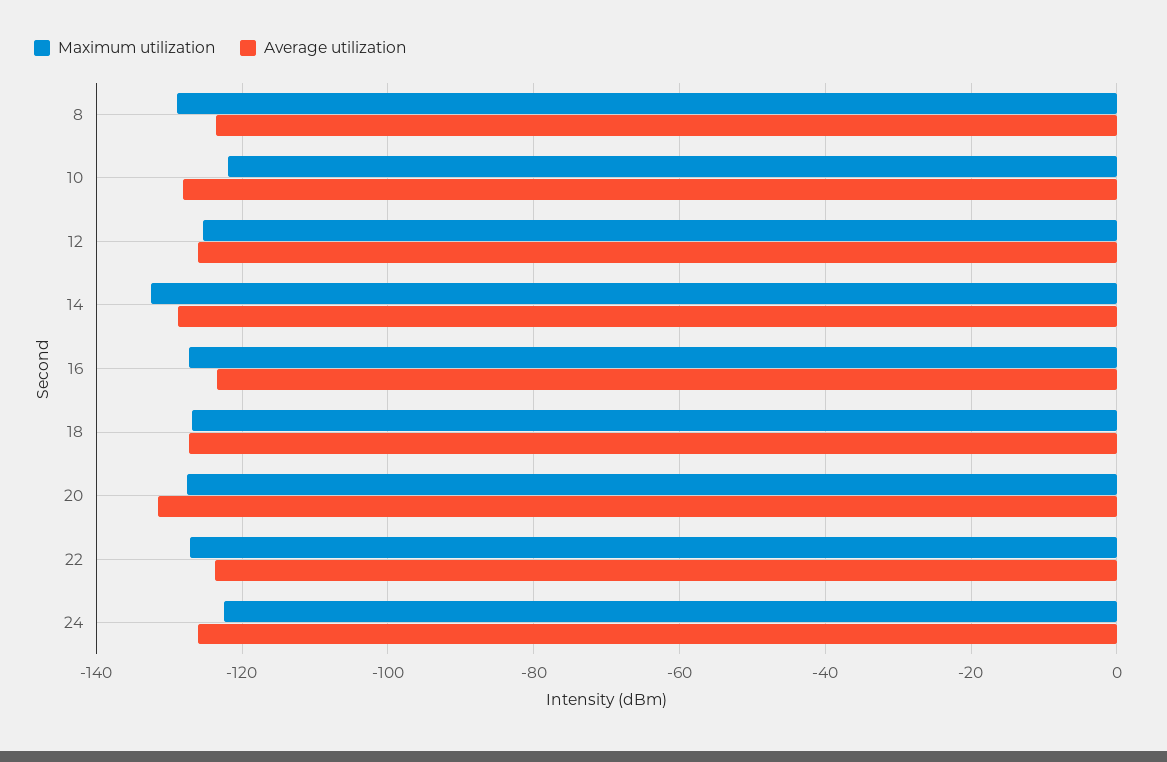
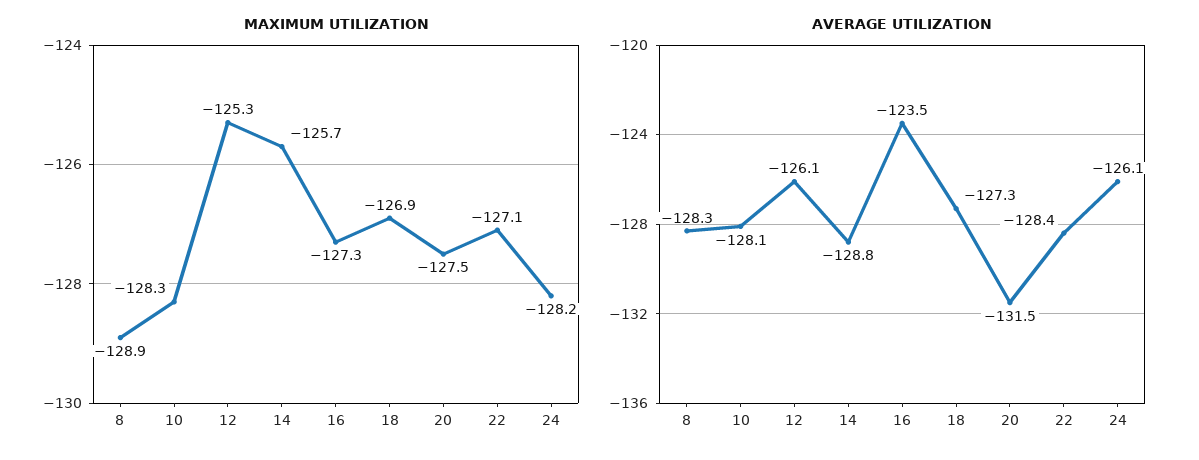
  {
    "Maximum utilization": {
      "8": -128.9,
-     "10": -122,
+     "10": -128.3,
      "12": -125.3,
-     "14": -132,
+     "14": -125.7,
      "16": -127.3,
      "18": -126.9,
      "20": -127.5,
      "22": -127.1,
-     "24": -122
+     "24": -128.2
    },
    "Average utilization": {
-     "8": -124,
+     "8": -128.3,
      "10": -128.1,
      "12": -126.1,
      "14": -128.8,
      "16": -123.5,
      "18": -127.3,
      "20": -131.5,
-     "22": -124,
+     "22": -128.4,
      "24": -126.1
    }
  }

